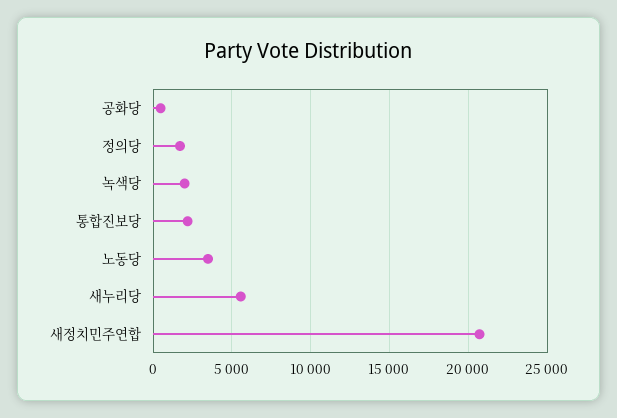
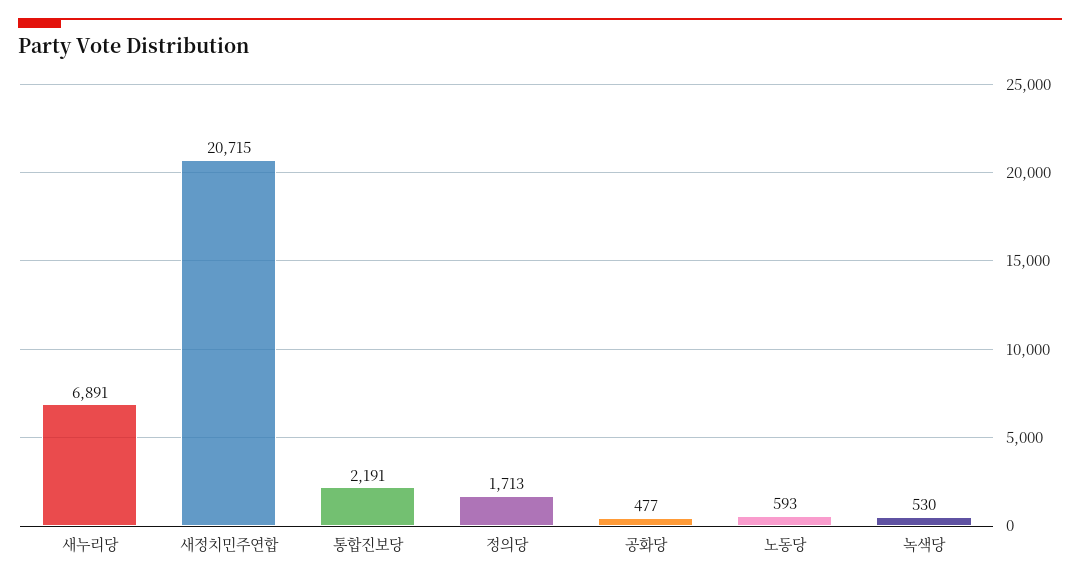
  {
    "공화당": 477,
    "정의당": 1713,
-   "녹색당": 2000,
+   "녹색당": 530,
    "통합진보당": 2191,
-   "노동당": 3500,
+   "노동당": 593,
-   "새누리당": 5500,
+   "새누리당": 6891,
    "새정치민주연합": 20715
  }

